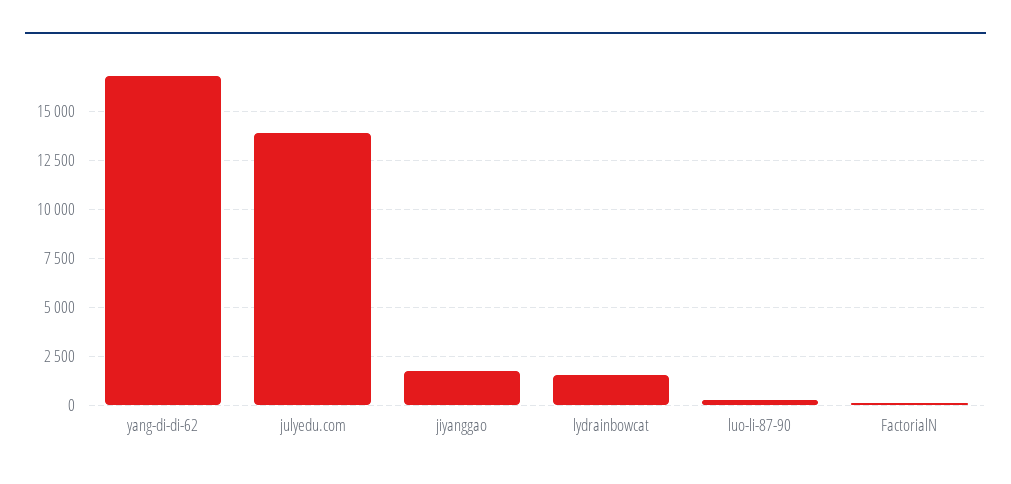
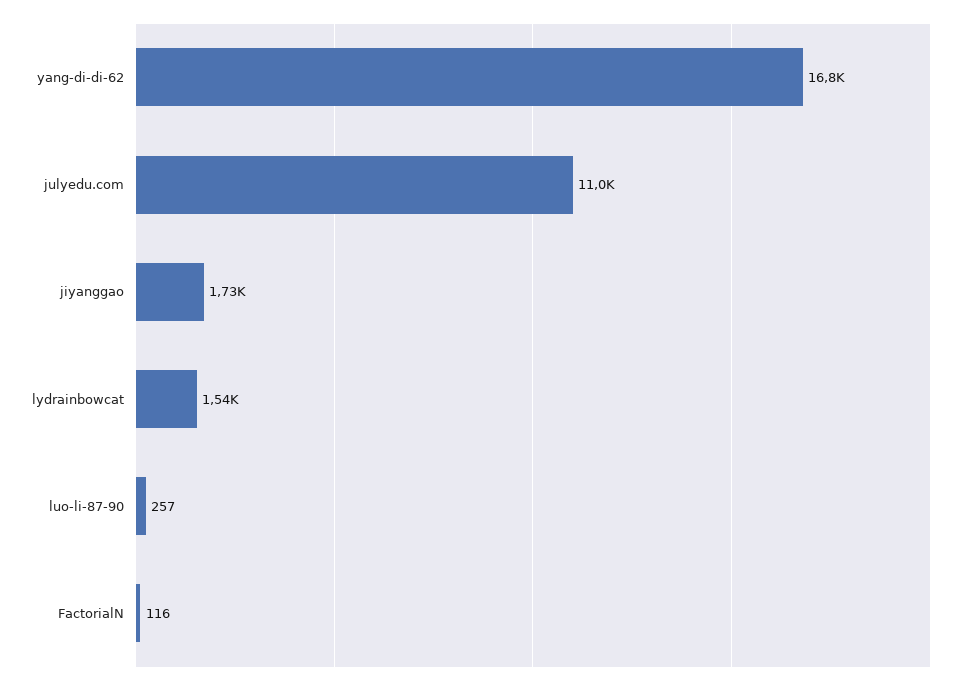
  {
    "yang-di-di-62": 16800,
-   "julyedu.com": 14000,
+   "julyedu.com": 11000,
    "jiyanggao": 1730,
    "lydrainbowcat": 1540,
    "luo-li-87-90": 257,
    "FactorialN": 116
  }

